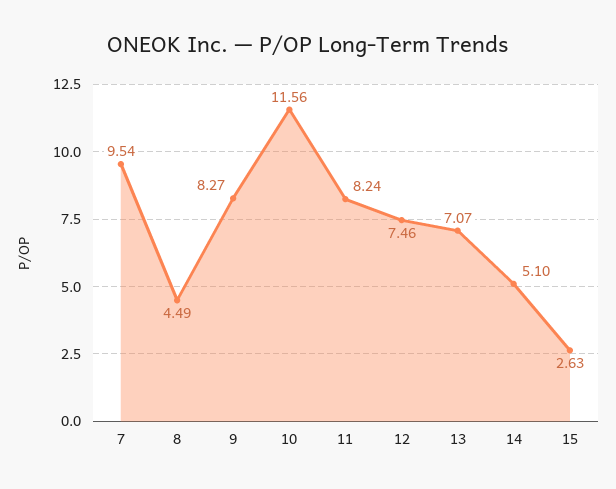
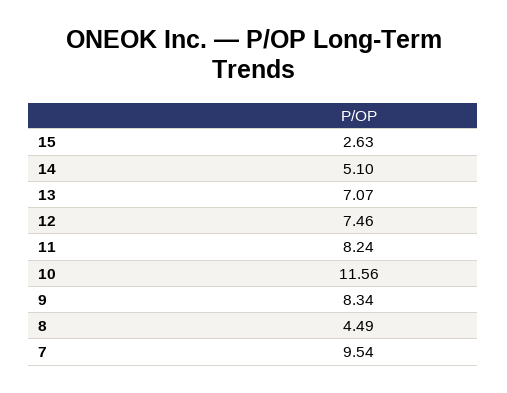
  {
    "7": 9.54,
    "8": 4.49,
-   "9": 8.27,
+   "9": 8.34,
    "10": 11.56,
    "11": 8.24,
    "12": 7.46,
    "13": 7.07,
    "14": 5.1,
    "15": 2.63
  }

